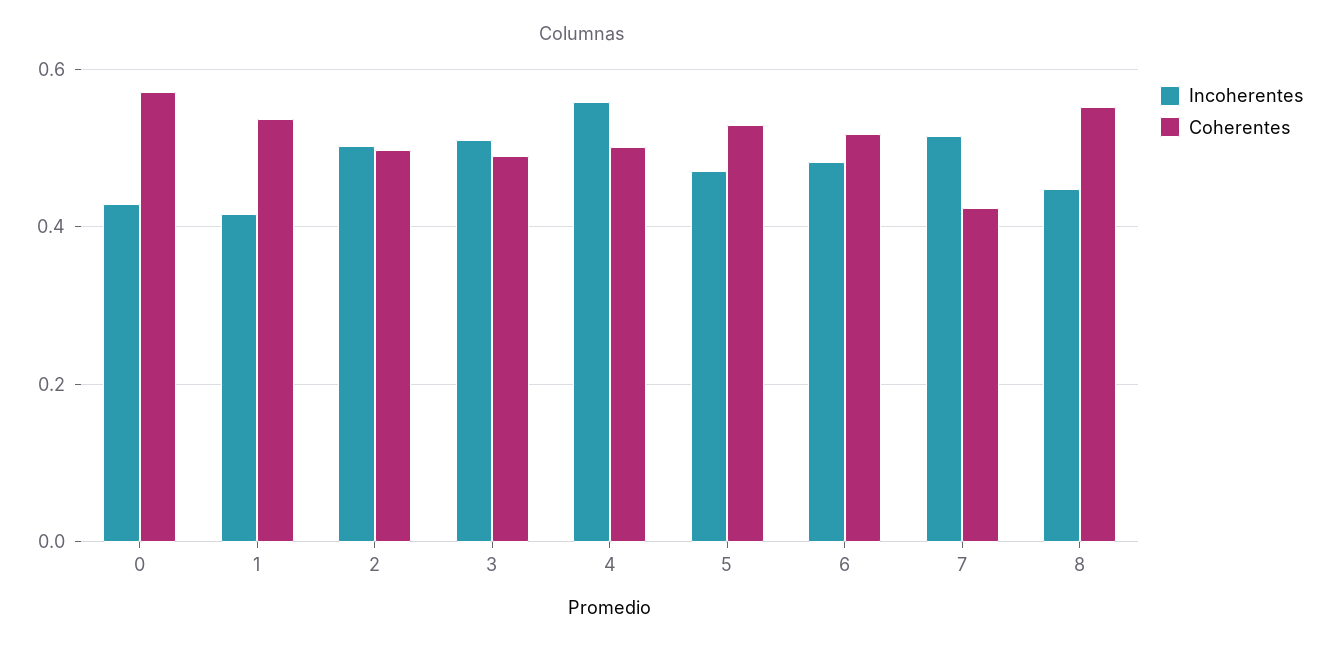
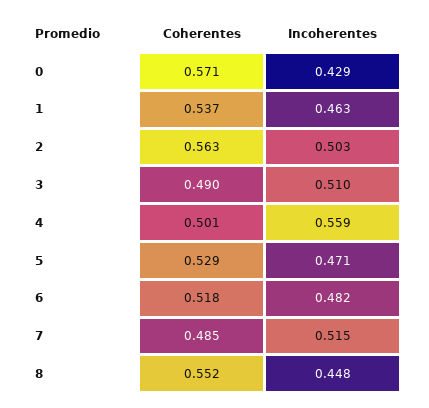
  {
    "Incoherentes": {
      "0": 0.429,
-     "1": 0.42,
+     "1": 0.463,
      "2": 0.503,
      "3": 0.51,
      "4": 0.559,
      "5": 0.471,
      "6": 0.482,
      "7": 0.515,
      "8": 0.448
    },
    "Coherentes": {
      "0": 0.571,
      "1": 0.537,
-     "2": 0.5,
+     "2": 0.563,
      "3": 0.49,
      "4": 0.501,
      "5": 0.529,
      "6": 0.518,
-     "7": 0.42,
+     "7": 0.485,
      "8": 0.552
    }
  }

